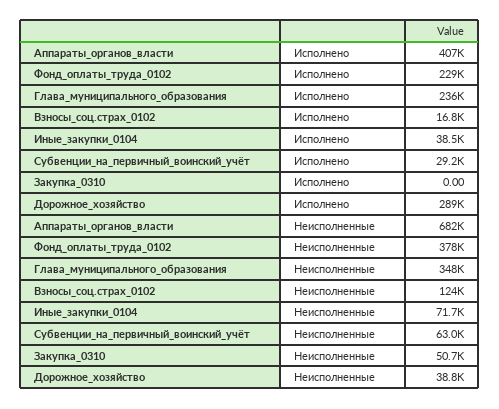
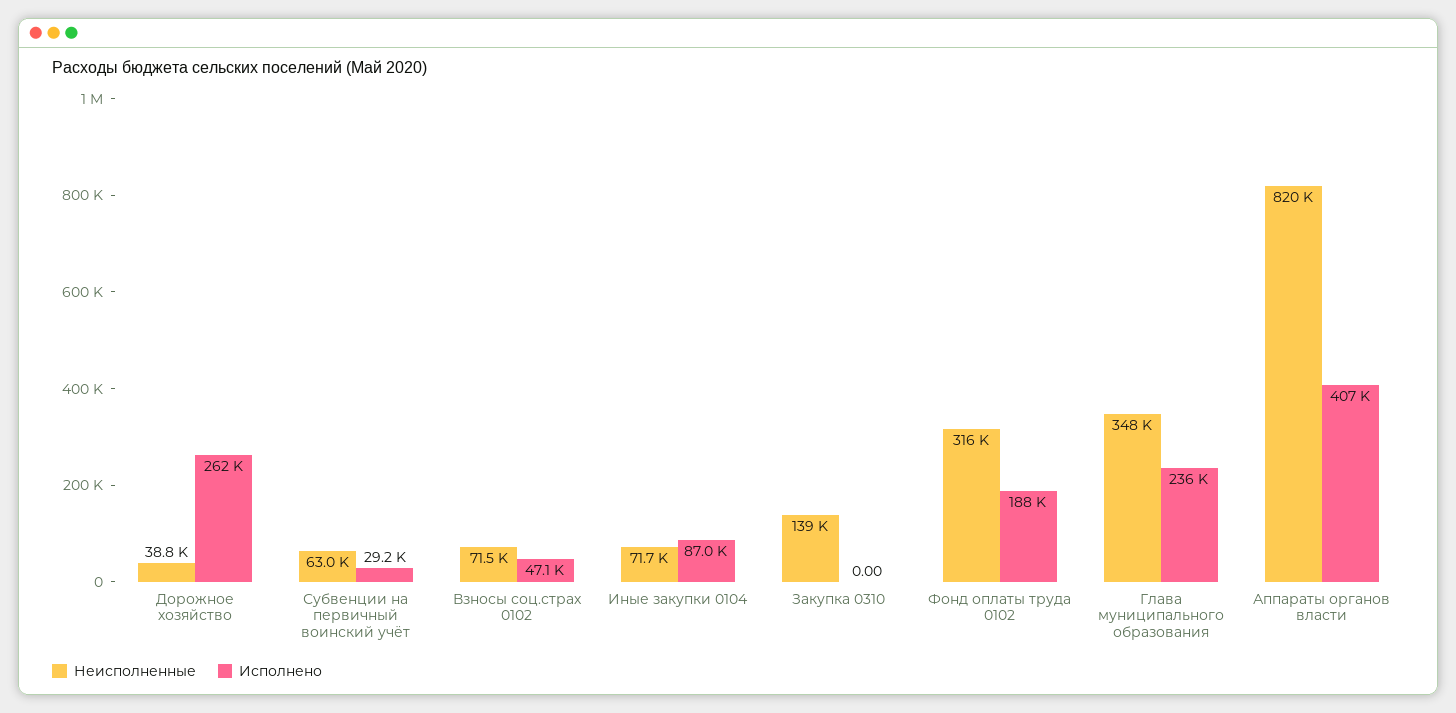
  {
    "Исполнено": {
      "Аппараты_органов_власти": 407000,
-     "Фонд_оплаты_труда_0102": 229000,
+     "Фонд_оплаты_труда_0102": 188000,
      "Глава_муниципального_образования": 236000,
-     "Взносы_соц.страх_0102": 16800,
+     "Взносы_соц.страх_0102": 47100,
-     "Иные_закупки_0104": 38500,
+     "Иные_закупки_0104": 87000,
      "Субвенции_на_первичный_воинский_учёт": 29200,
      "Закупка_0310": 0,
-     "Дорожное_хозяйство": 289000
+     "Дорожное_хозяйство": 262000
    },
    "Неисполненные": {
-     "Аппараты_органов_власти": 682000,
+     "Аппараты_органов_власти": 820000,
-     "Фонд_оплаты_труда_0102": 378000,
+     "Фонд_оплаты_труда_0102": 316000,
      "Глава_муниципального_образования": 348000,
-     "Взносы_соц.страх_0102": 124000,
+     "Взносы_соц.страх_0102": 71500,
      "Иные_закупки_0104": 71700,
      "Субвенции_на_первичный_воинский_учёт": 63000,
-     "Закупка_0310": 50700,
+     "Закупка_0310": 139000,
      "Дорожное_хозяйство": 38800
    }
  }

